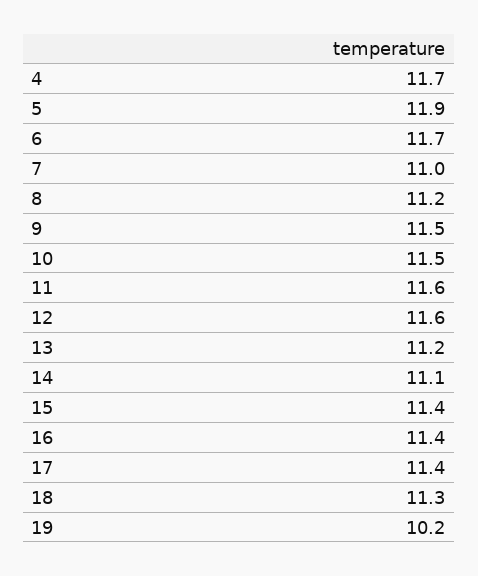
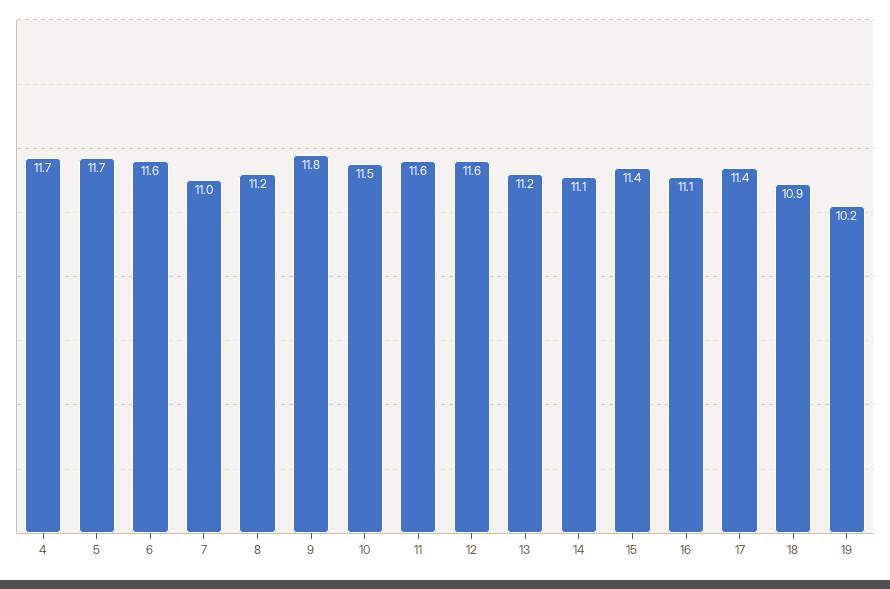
  {
    "4": 11.7,
-   "5": 11.9,
+   "5": 11.7,
-   "6": 11.7,
+   "6": 11.6,
    "7": 11,
    "8": 11.2,
-   "9": 11.5,
+   "9": 11.8,
    "10": 11.5,
    "11": 11.6,
    "12": 11.6,
    "13": 11.2,
    "14": 11.1,
    "15": 11.4,
-   "16": 11.4,
+   "16": 11.1,
    "17": 11.4,
-   "18": 11.3,
+   "18": 10.9,
    "19": 10.2
  }

